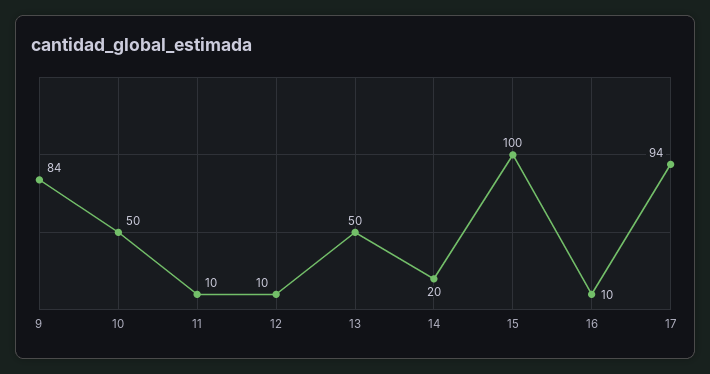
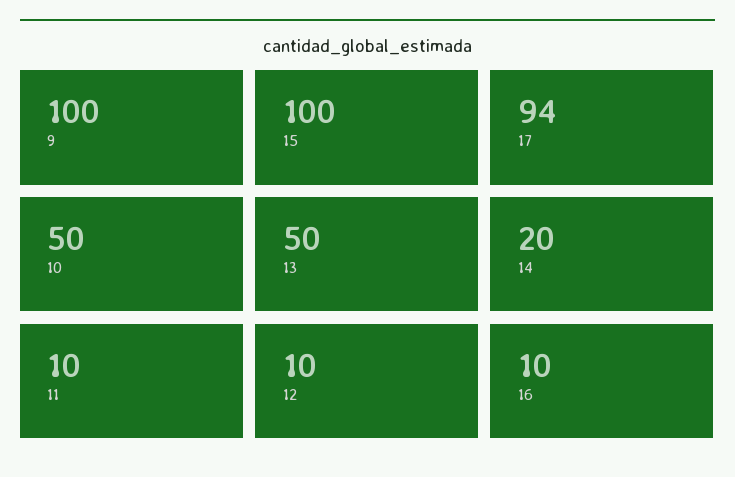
  {
-   "9": 84,
+   "9": 100,
    "10": 50,
    "11": 10,
    "12": 10,
    "13": 50,
    "14": 20,
    "15": 100,
    "16": 10,
    "17": 94
  }

